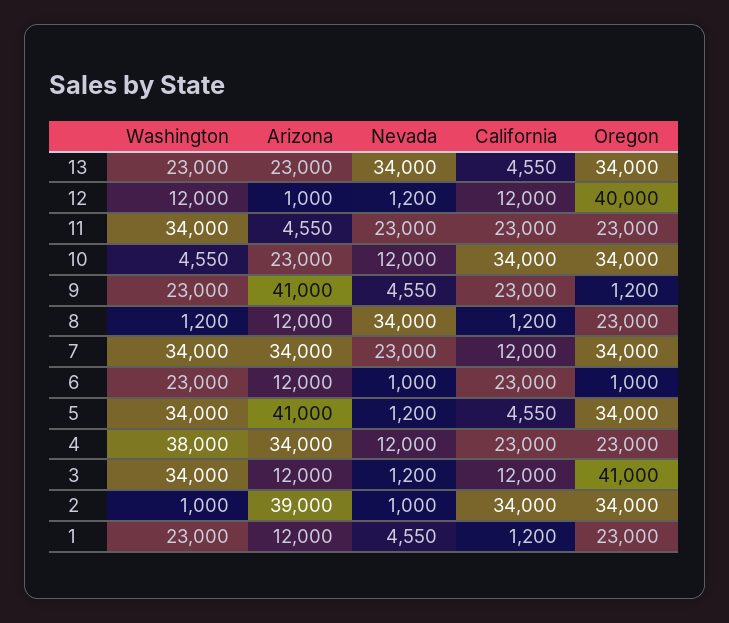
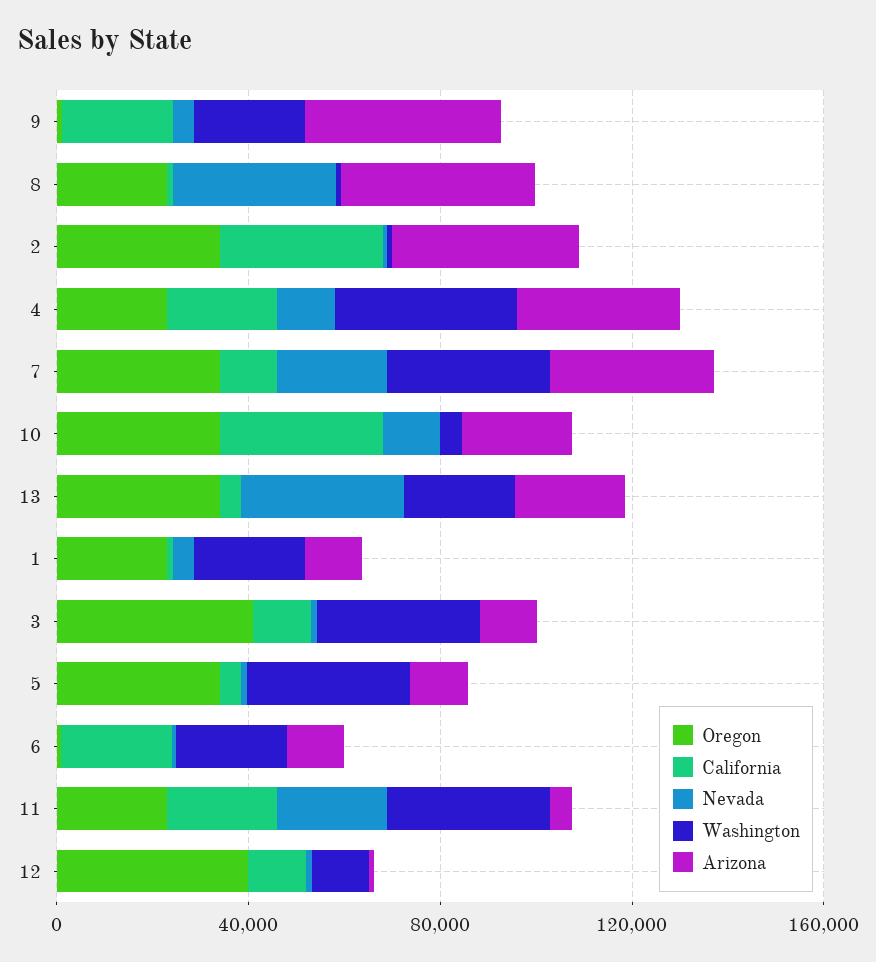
  {
    "Washington": {
      "13": 23000,
      "12": 12000,
      "11": 34000,
      "10": 4550,
      "9": 23000,
      "8": 1200,
      "7": 34000,
      "6": 23000,
      "5": 34000,
      "4": 38000,
      "3": 34000,
      "2": 1000,
      "1": 23000
    },
    "Arizona": {
      "13": 23000,
      "12": 1000,
      "11": 4550,
      "10": 23000,
      "9": 41000,
-     "8": 12000,
+     "8": 40000,
      "7": 34000,
      "6": 12000,
-     "5": 41000,
+     "5": 10000,
      "4": 34000,
      "3": 12000,
      "2": 39000,
      "1": 12000
    },
    "Nevada": {
      "13": 34000,
      "12": 1200,
      "11": 23000,
      "10": 12000,
      "9": 4550,
      "8": 34000,
      "7": 23000,
      "6": 1000,
      "5": 1200,
      "4": 12000,
      "3": 1200,
      "2": 1000,
      "1": 4550
    },
    "California": {
      "13": 4550,
      "12": 12000,
      "11": 23000,
      "10": 34000,
      "9": 23000,
      "8": 1200,
      "7": 12000,
      "6": 23000,
      "5": 4550,
      "4": 23000,
      "3": 12000,
      "2": 34000,
      "1": 1200
    },
    "Oregon": {
      "13": 34000,
      "12": 40000,
      "11": 23000,
      "10": 34000,
      "9": 1200,
      "8": 23000,
      "7": 34000,
      "6": 1000,
      "5": 34000,
      "4": 23000,
      "3": 41000,
      "2": 34000,
      "1": 23000
    }
  }

